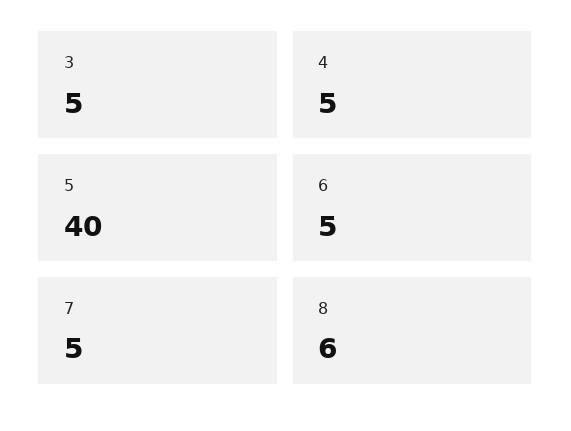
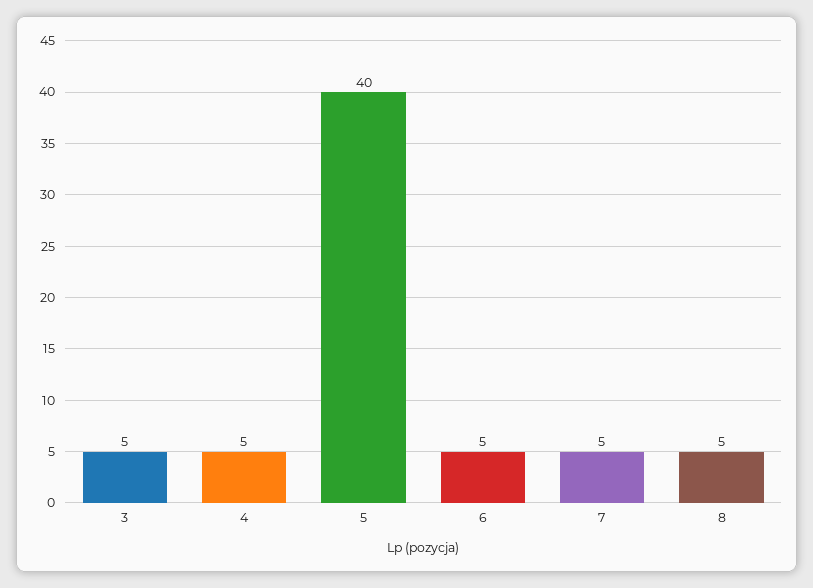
  {
    "3": 5,
    "4": 5,
    "5": 40,
    "6": 5,
    "7": 5,
-   "8": 6
+   "8": 5
  }

